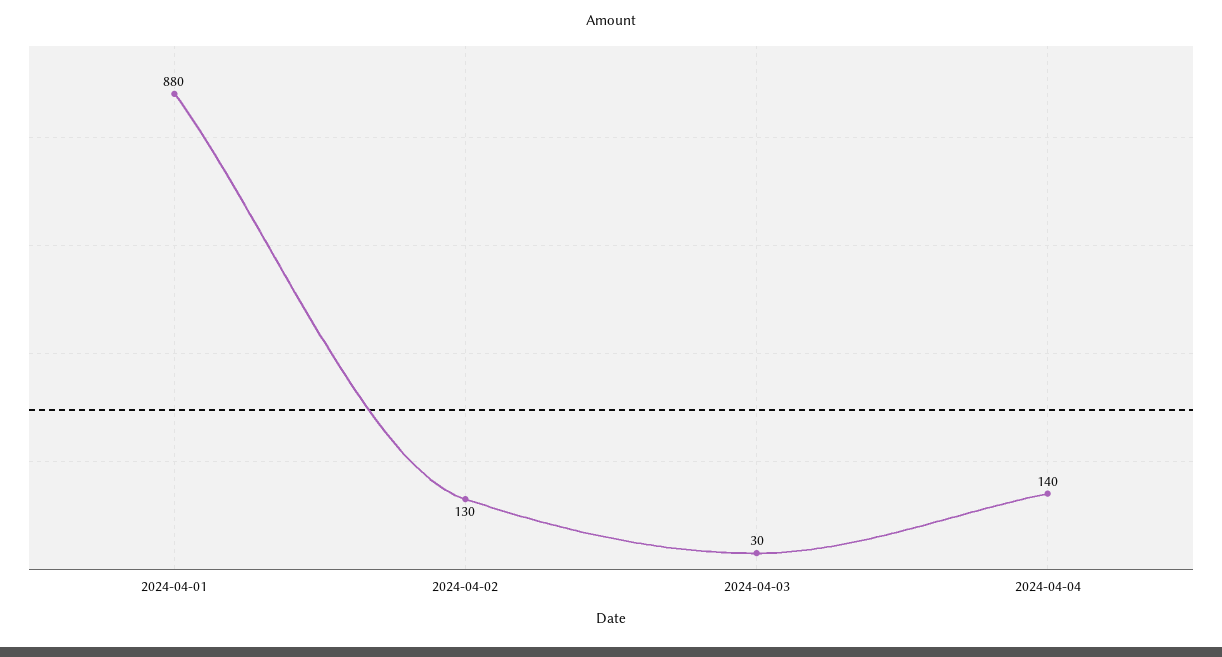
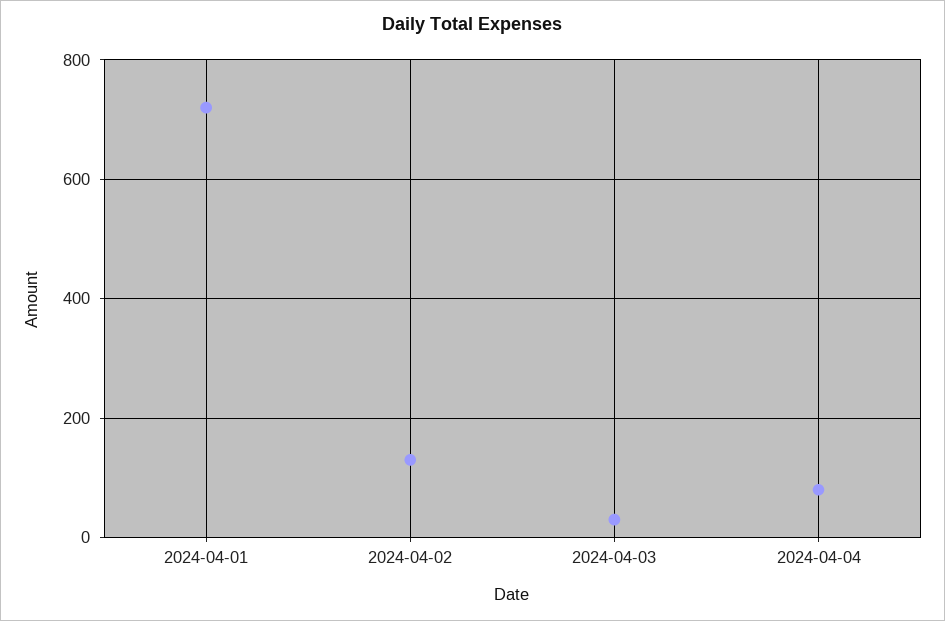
  {
-   "2024-04-01": 880,
+   "2024-04-01": 720,
    "2024-04-02": 130,
    "2024-04-03": 30,
-   "2024-04-04": 140
+   "2024-04-04": 80
  }

